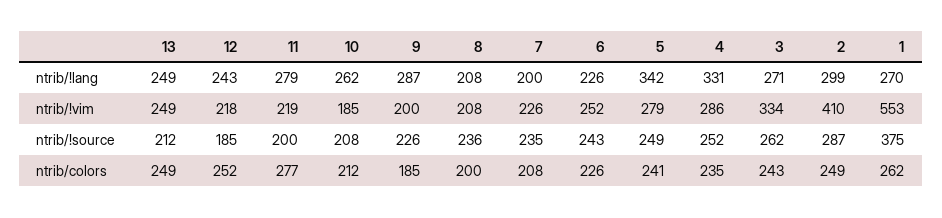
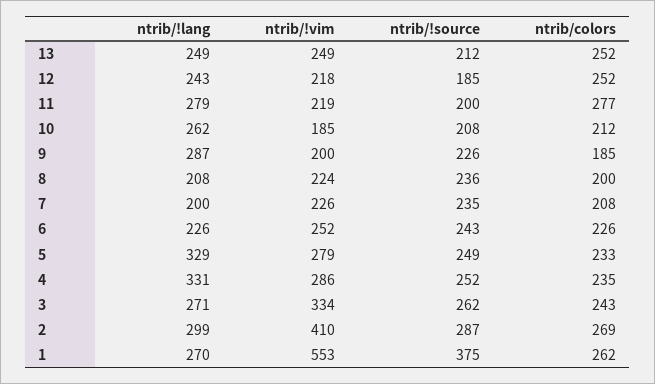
  {
    "13": {
      "ntrib/!lang": 249,
      "ntrib/!vim": 249,
      "ntrib/!source": 212,
-     "ntrib/colors": 249
+     "ntrib/colors": 252
    },
    "12": {
      "ntrib/!lang": 243,
      "ntrib/!vim": 218,
      "ntrib/!source": 185,
      "ntrib/colors": 252
    },
    "11": {
      "ntrib/!lang": 279,
      "ntrib/!vim": 219,
      "ntrib/!source": 200,
      "ntrib/colors": 277
    },
    "10": {
      "ntrib/!lang": 262,
      "ntrib/!vim": 185,
      "ntrib/!source": 208,
      "ntrib/colors": 212
    },
    "9": {
      "ntrib/!lang": 287,
      "ntrib/!vim": 200,
      "ntrib/!source": 226,
      "ntrib/colors": 185
    },
    "8": {
      "ntrib/!lang": 208,
-     "ntrib/!vim": 208,
+     "ntrib/!vim": 224,
      "ntrib/!source": 236,
      "ntrib/colors": 200
    },
    "7": {
      "ntrib/!lang": 200,
      "ntrib/!vim": 226,
      "ntrib/!source": 235,
      "ntrib/colors": 208
    },
    "6": {
      "ntrib/!lang": 226,
      "ntrib/!vim": 252,
      "ntrib/!source": 243,
      "ntrib/colors": 226
    },
    "5": {
-     "ntrib/!lang": 342,
+     "ntrib/!lang": 329,
      "ntrib/!vim": 279,
      "ntrib/!source": 249,
-     "ntrib/colors": 241
+     "ntrib/colors": 233
    },
    "4": {
      "ntrib/!lang": 331,
      "ntrib/!vim": 286,
      "ntrib/!source": 252,
      "ntrib/colors": 235
    },
    "3": {
      "ntrib/!lang": 271,
      "ntrib/!vim": 334,
      "ntrib/!source": 262,
      "ntrib/colors": 243
    },
    "2": {
      "ntrib/!lang": 299,
      "ntrib/!vim": 410,
      "ntrib/!source": 287,
-     "ntrib/colors": 249
+     "ntrib/colors": 269
    },
    "1": {
      "ntrib/!lang": 270,
      "ntrib/!vim": 553,
      "ntrib/!source": 375,
      "ntrib/colors": 262
    }
  }

